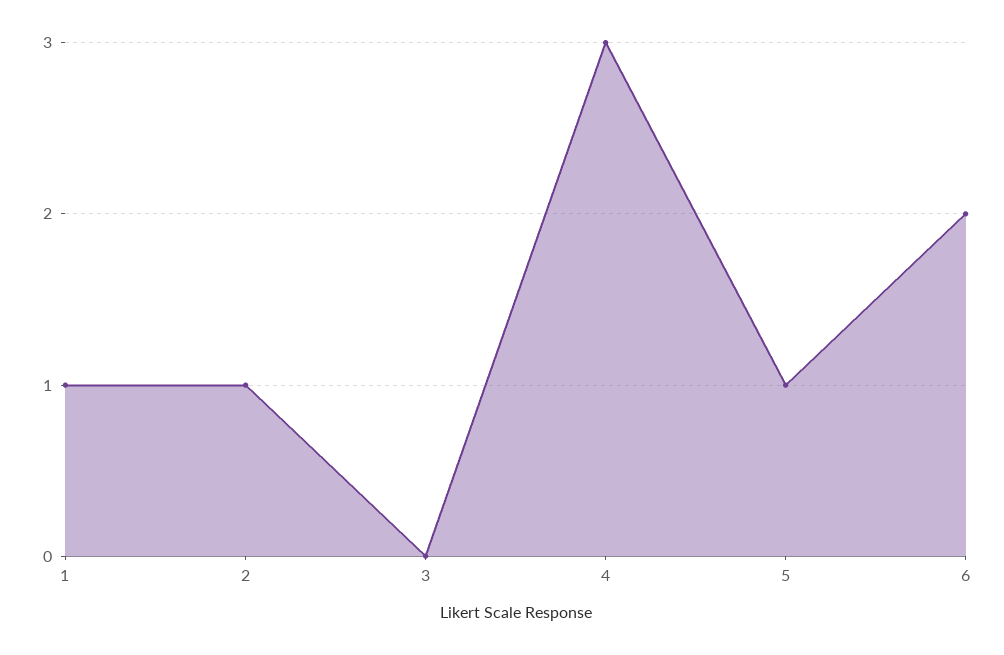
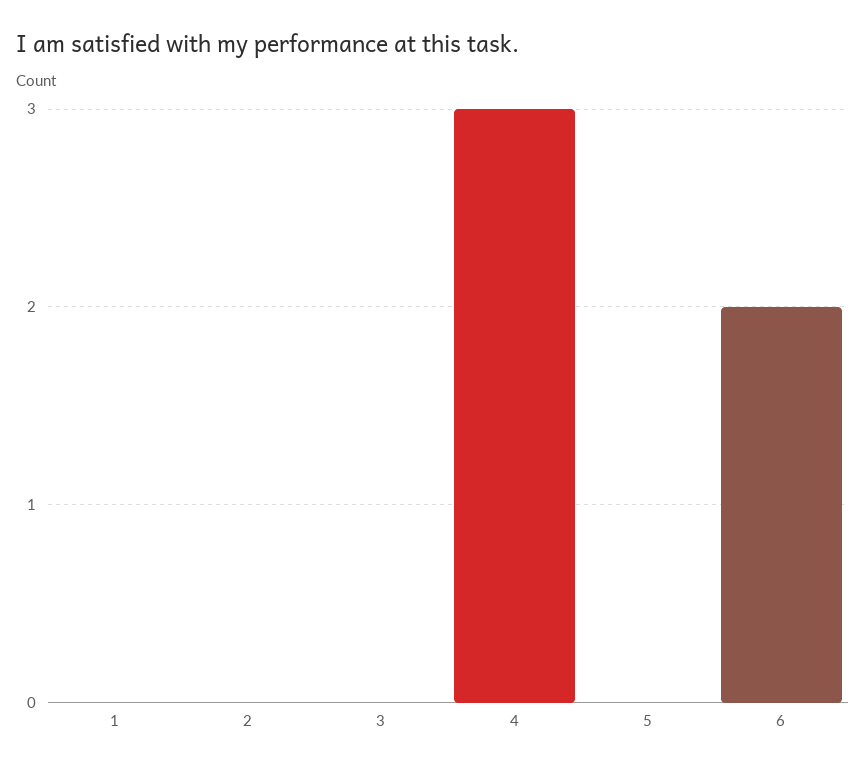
  {
-   "1": 1,
+   "1": 0,
-   "2": 1,
+   "2": 0,
    "3": 0,
    "4": 3,
-   "5": 1,
+   "5": 0,
    "6": 2
  }

